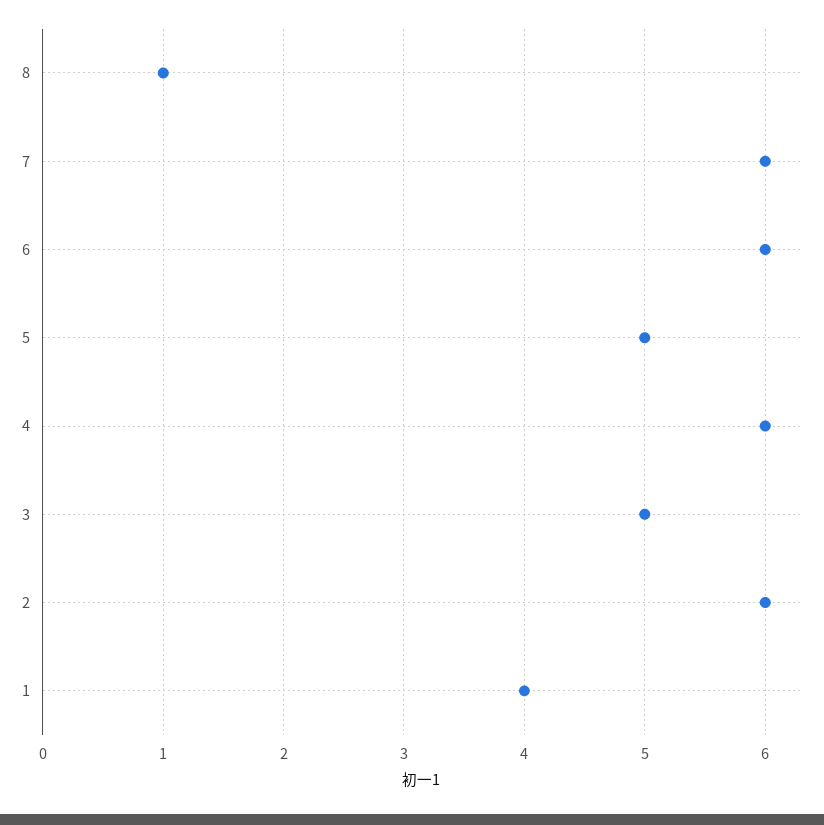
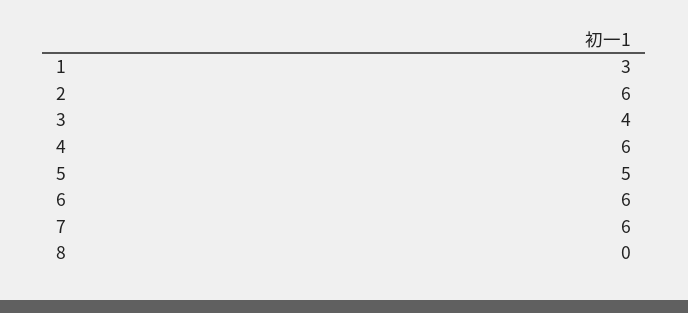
  {
-   "8": 1,
+   "8": 0,
    "7": 6,
    "6": 6,
    "5": 5,
    "4": 6,
-   "3": 5,
+   "3": 4,
    "2": 6,
-   "1": 4
+   "1": 3
  }

